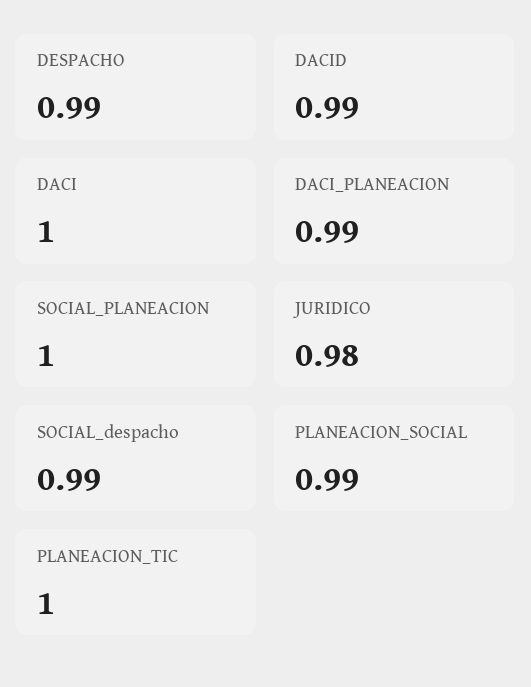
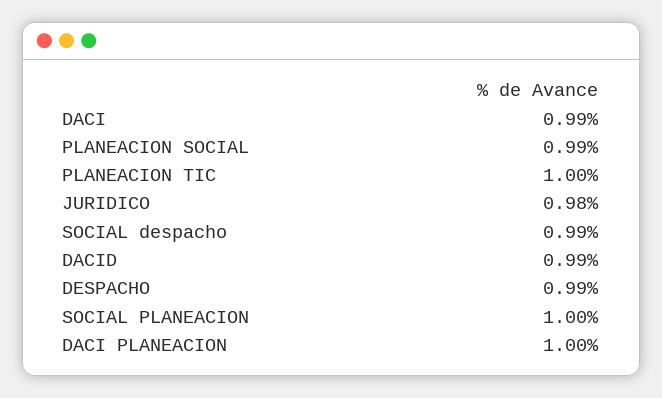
  {
    "DESPACHO": 0.99,
    "DACID": 0.99,
-   "DACI": 1,
+   "DACI": 0.99,
-   "DACI_PLANEACION": 0.99,
+   "DACI_PLANEACION": 1,
    "SOCIAL_PLANEACION": 1,
    "JURIDICO": 0.98,
    "SOCIAL_despacho": 0.99,
    "PLANEACION_SOCIAL": 0.99,
    "PLANEACION_TIC": 1
  }

